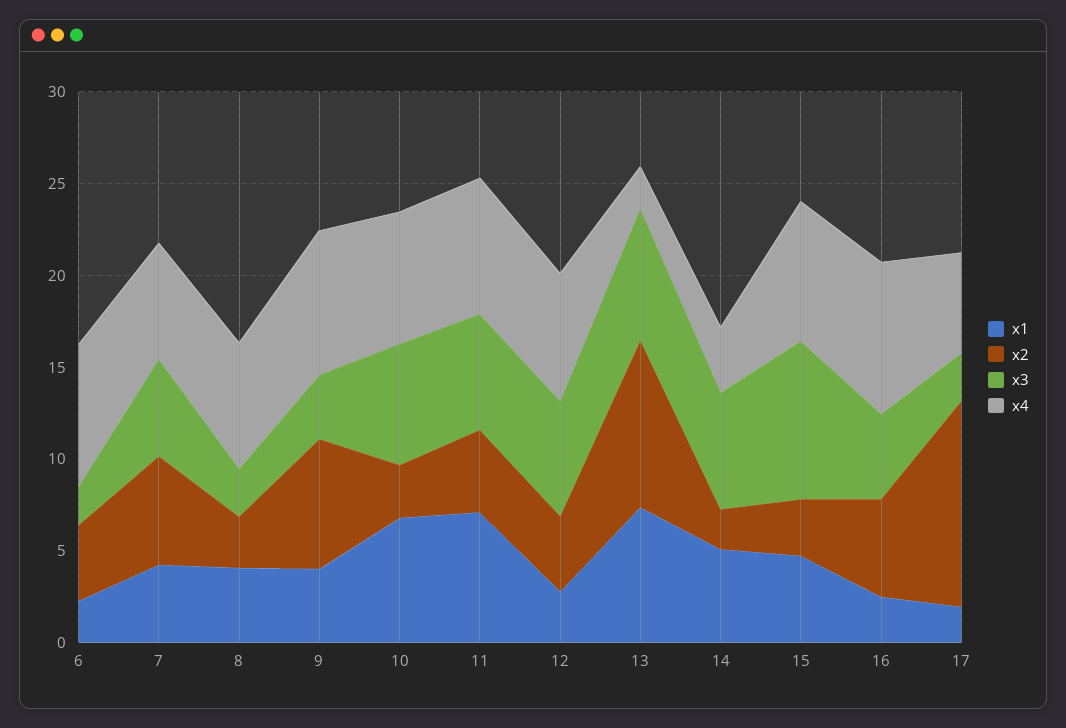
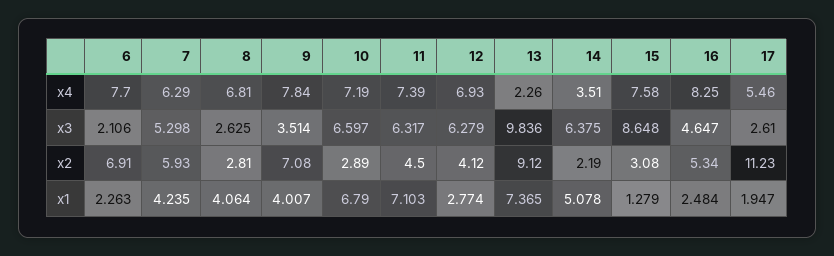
  {
    "x1": {
      "6": 2.263,
      "7": 4.235,
      "8": 4.064,
      "9": 4.007,
      "10": 6.79,
      "11": 7.103,
      "12": 2.774,
      "13": 7.365,
      "14": 5.078,
-     "15": 5,
+     "15": 1.279,
      "16": 2.484,
      "17": 1.947
    },
    "x2": {
-     "6": 4,
+     "6": 6.91,
      "7": 5.93,
      "8": 2.81,
      "9": 7.08,
      "10": 2.89,
      "11": 4.5,
      "12": 4.12,
      "13": 9.12,
      "14": 2.19,
      "15": 3.08,
      "16": 5.34,
      "17": 11.23
    },
    "x3": {
      "6": 2.106,
      "7": 5.298,
      "8": 2.625,
      "9": 3.514,
      "10": 6.597,
      "11": 6.317,
      "12": 6.279,
-     "13": 7,
+     "13": 9.836,
      "14": 6.375,
      "15": 8.648,
      "16": 4.647,
      "17": 2.61
    },
    "x4": {
      "6": 7.7,
      "7": 6.29,
      "8": 6.81,
      "9": 7.84,
      "10": 7.19,
      "11": 7.39,
      "12": 6.93,
      "13": 2.26,
      "14": 3.51,
      "15": 7.58,
      "16": 8.25,
      "17": 5.46
    }
  }

